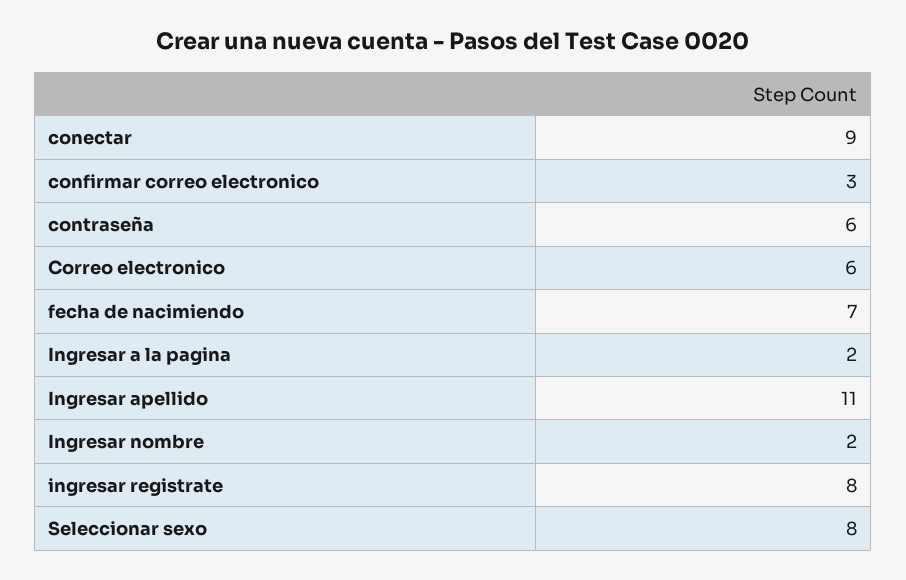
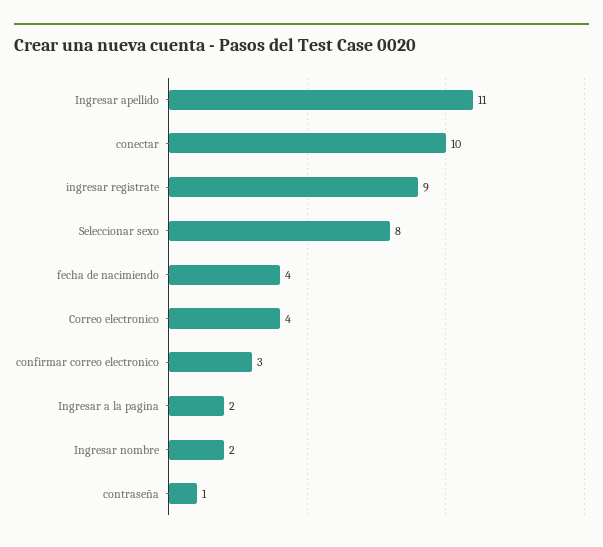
  {
-   "conectar": 9,
+   "conectar": 10,
    "confirmar correo electronico": 3,
-   "contraseña": 6,
+   "contraseña": 1,
-   "Correo electronico": 6,
+   "Correo electronico": 4,
-   "fecha de nacimiendo": 7,
+   "fecha de nacimiendo": 4,
    "Ingresar a la pagina": 2,
    "Ingresar apellido": 11,
    "Ingresar nombre": 2,
-   "ingresar registrate": 8,
+   "ingresar registrate": 9,
    "Seleccionar sexo": 8
  }

